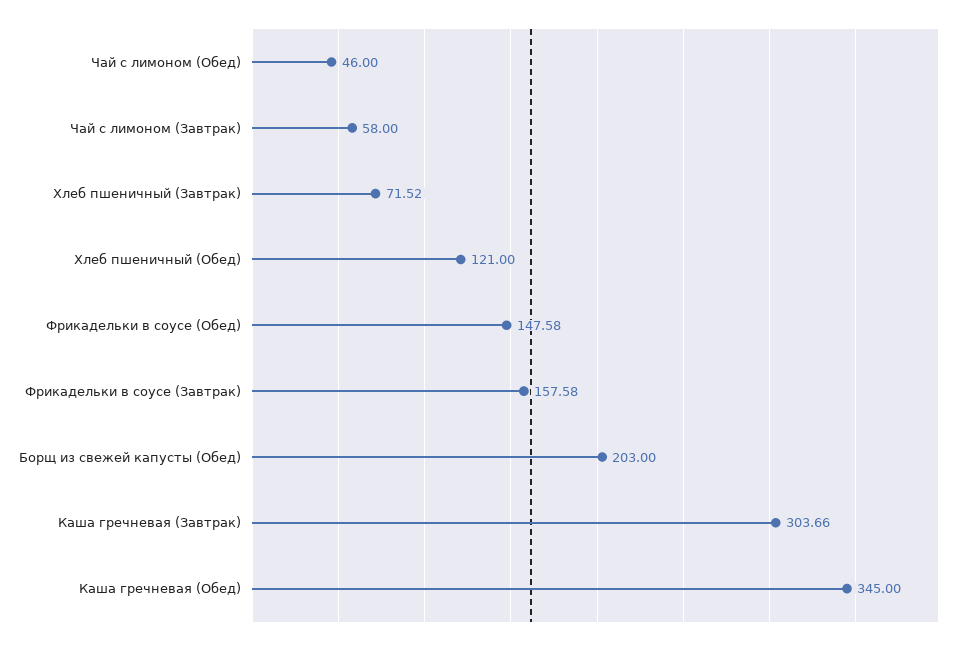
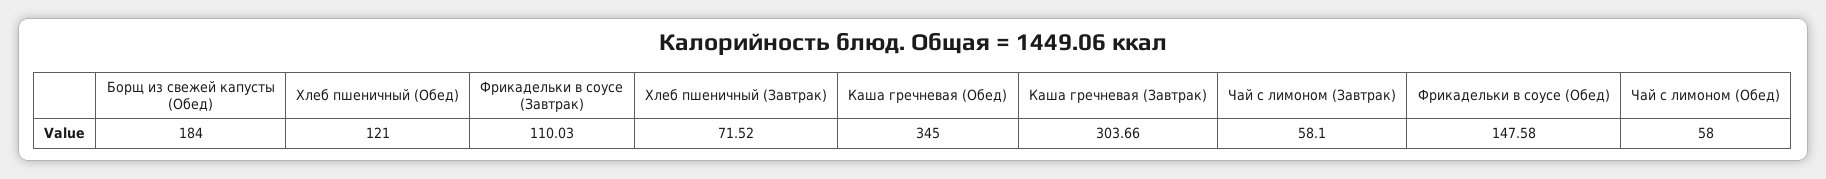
  {
-   "Чай с лимоном (Обед)": 46,
+   "Чай с лимоном (Обед)": 58,
-   "Чай с лимоном (Завтрак)": 58,
+   "Чай с лимоном (Завтрак)": 58.1,
    "Хлеб пшеничный (Завтрак)": 71.52,
    "Хлеб пшеничный (Обед)": 121,
    "Фрикадельки в соусе (Обед)": 147.58,
-   "Фрикадельки в соусе (Завтрак)": 157.58,
+   "Фрикадельки в соусе (Завтрак)": 110.03,
-   "Борщ из свежей капусты (Обед)": 203,
+   "Борщ из свежей капусты (Обед)": 184,
    "Каша гречневая (Завтрак)": 303.66,
    "Каша гречневая (Обед)": 345
  }

